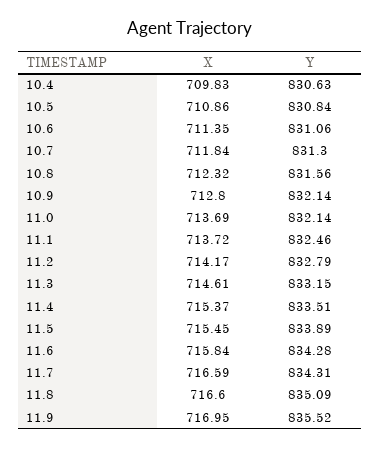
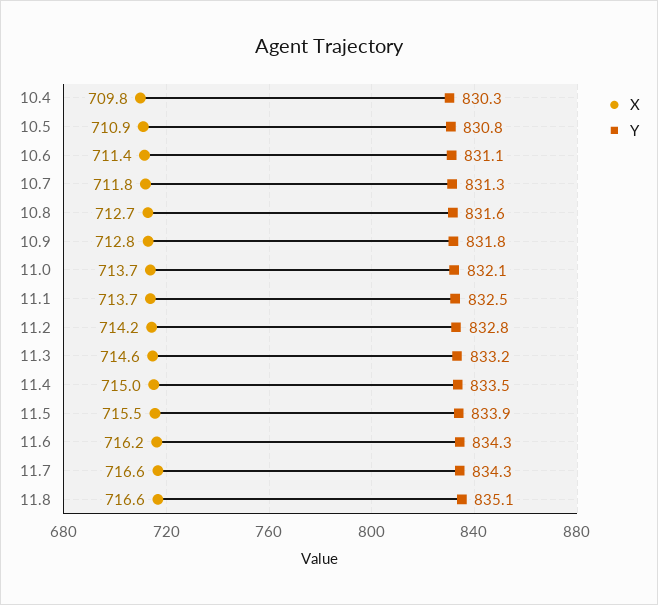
  {
    "X": {
      "10.4": 709.83,
      "10.5": 710.86,
      "10.6": 711.35,
      "10.7": 711.84,
-     "10.8": 712.32,
+     "10.8": 712.7,
      "10.9": 712.8,
      "11.0": 713.69,
      "11.1": 713.72,
      "11.2": 714.17,
      "11.3": 714.61,
-     "11.4": 715.37,
+     "11.4": 715,
      "11.5": 715.45,
-     "11.6": 715.84,
+     "11.6": 716.2,
      "11.7": 716.59,
-     "11.8": 716.6,
+     "11.8": 716.6
-     "11.9": 716.95
    },
    "Y": {
-     "10.4": 830.63,
+     "10.4": 830.3,
      "10.5": 830.84,
      "10.6": 831.06,
      "10.7": 831.3,
      "10.8": 831.56,
-     "10.9": 832.14,
+     "10.9": 831.8,
      "11.0": 832.14,
      "11.1": 832.46,
      "11.2": 832.79,
      "11.3": 833.15,
      "11.4": 833.51,
      "11.5": 833.89,
      "11.6": 834.28,
      "11.7": 834.31,
-     "11.8": 835.09,
+     "11.8": 835.09
-     "11.9": 835.52
    }
  }

